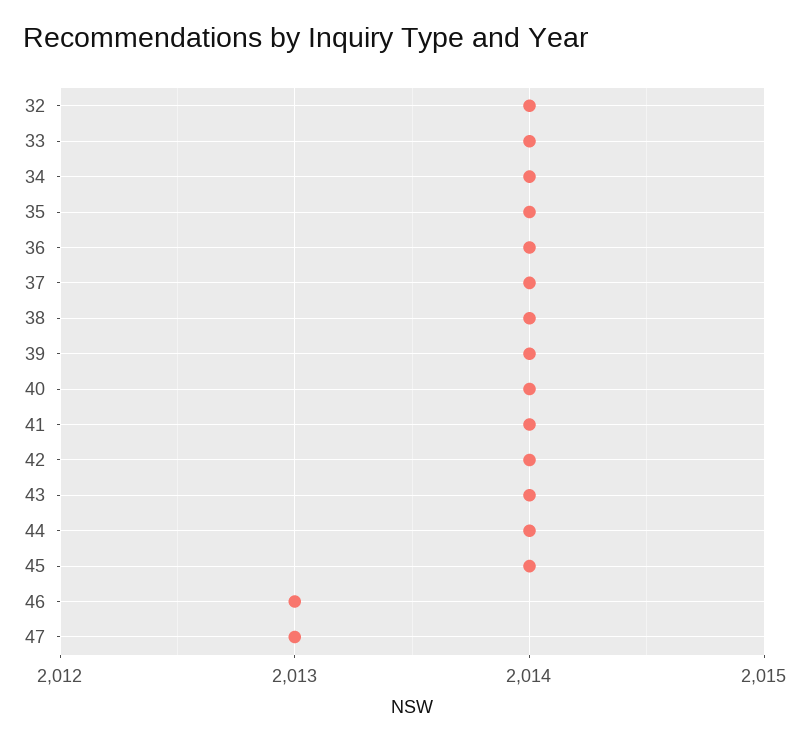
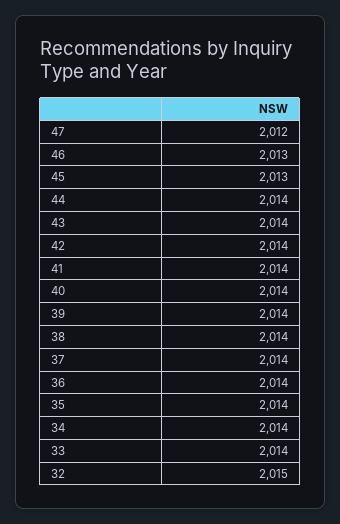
  {
-   "32": 2014,
+   "32": 2015,
    "33": 2014,
    "34": 2014,
    "35": 2014,
    "36": 2014,
    "37": 2014,
    "38": 2014,
    "39": 2014,
    "40": 2014,
    "41": 2014,
    "42": 2014,
    "43": 2014,
    "44": 2014,
-   "45": 2014,
+   "45": 2013,
    "46": 2013,
-   "47": 2013
+   "47": 2012
  }

